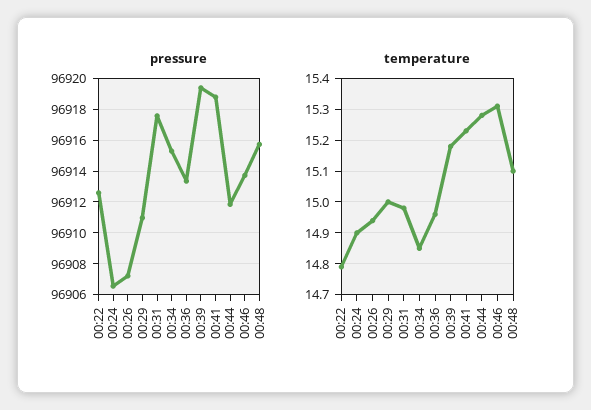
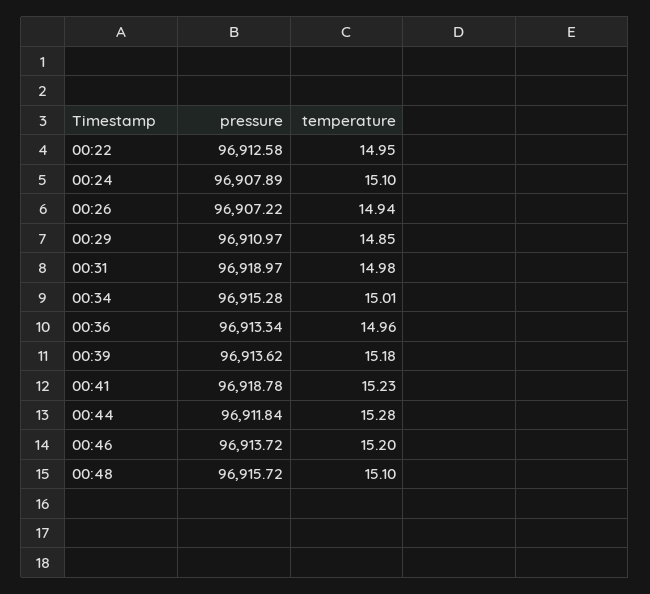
  {
    "pressure": {
      "00:22": 96912.58,
-     "00:24": 96906.5,
+     "00:24": 96907.89,
      "00:26": 96907.22,
      "00:29": 96910.97,
-     "00:31": 96917.5,
+     "00:31": 96918.97,
      "00:34": 96915.28,
      "00:36": 96913.34,
-     "00:39": 96919.5,
+     "00:39": 96913.62,
      "00:41": 96918.78,
      "00:44": 96911.84,
      "00:46": 96913.72,
      "00:48": 96915.72
    },
    "temperature": {
-     "00:22": 14.8,
+     "00:22": 14.95,
-     "00:24": 14.9,
+     "00:24": 15.1,
      "00:26": 14.94,
-     "00:29": 15,
+     "00:29": 14.85,
      "00:31": 14.98,
-     "00:34": 14.85,
+     "00:34": 15.01,
      "00:36": 14.96,
      "00:39": 15.18,
      "00:41": 15.23,
      "00:44": 15.28,
-     "00:46": 15.3,
+     "00:46": 15.2,
      "00:48": 15.1
    }
  }

